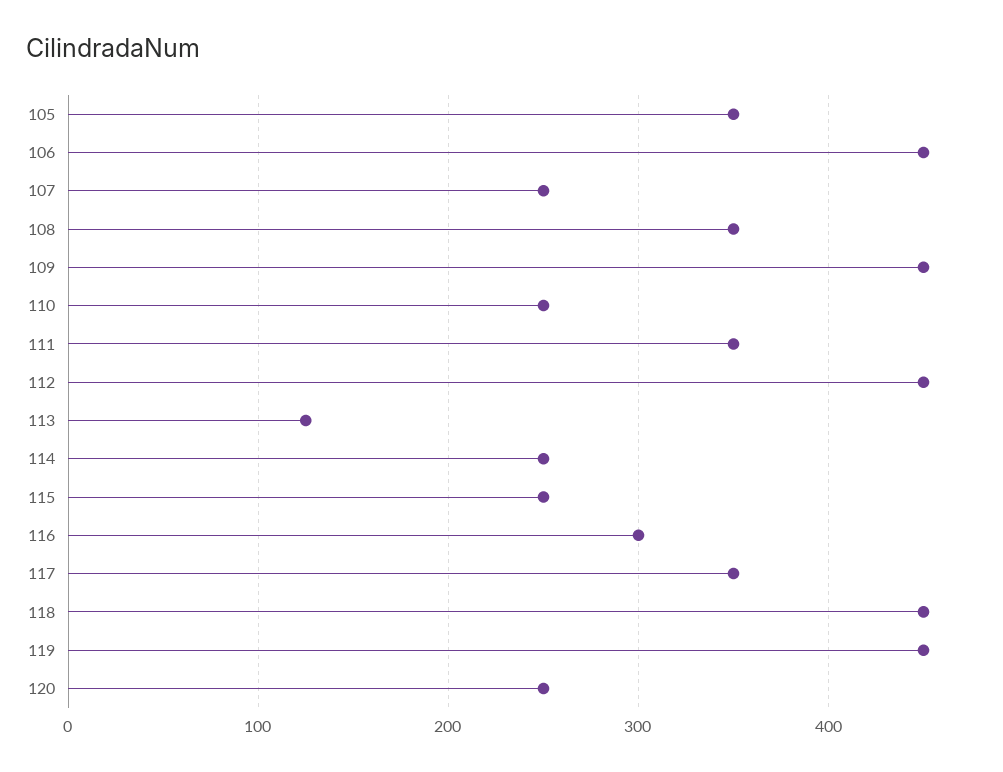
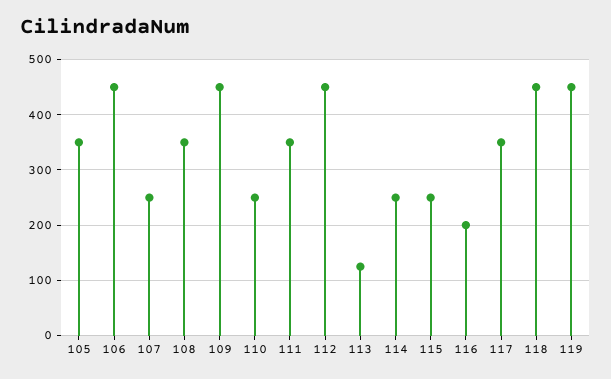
  {
    "105": 350,
    "106": 450,
    "107": 250,
    "108": 350,
    "109": 450,
    "110": 250,
    "111": 350,
    "112": 450,
    "113": 130,
    "114": 250,
    "115": 250,
-   "116": 300,
+   "116": 200,
    "117": 350,
    "118": 450,
-   "119": 450,
+   "119": 450
-   "120": 250
  }

